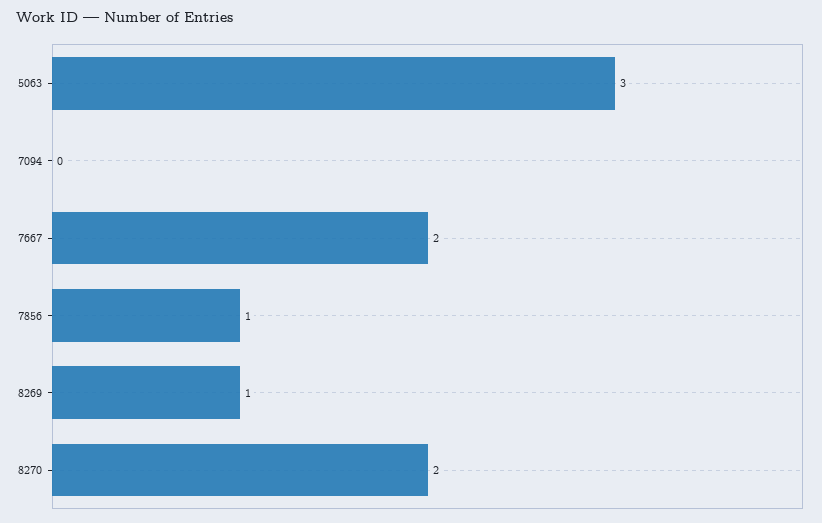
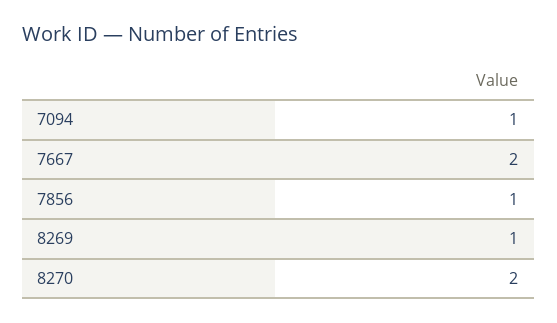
  {
-   "5063": 3,
-   "7094": 0,
+   "7094": 1,
    "7667": 2,
    "7856": 1,
    "8269": 1,
    "8270": 2
  }

